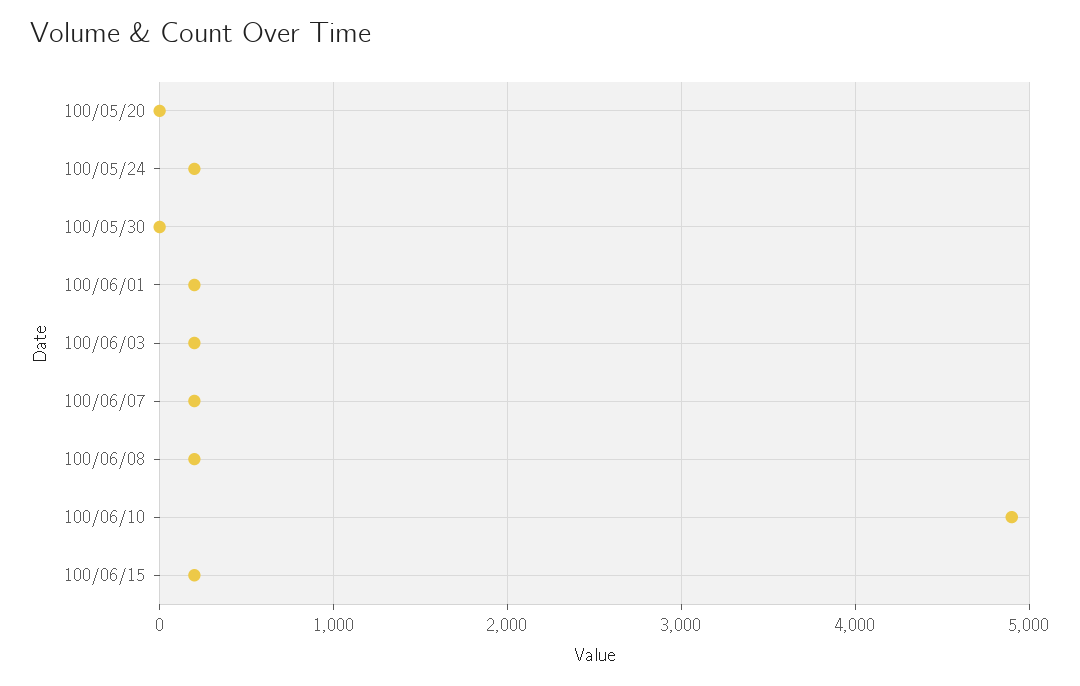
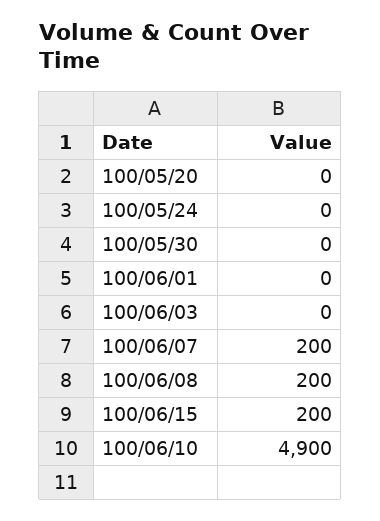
  {
    "100/05/20": 0,
-   "100/05/24": 200,
+   "100/05/24": 0,
    "100/05/30": 0,
-   "100/06/01": 200,
+   "100/06/01": 0,
-   "100/06/03": 200,
+   "100/06/03": 0,
    "100/06/07": 200,
    "100/06/08": 200,
    "100/06/10": 4900,
    "100/06/15": 200
  }

